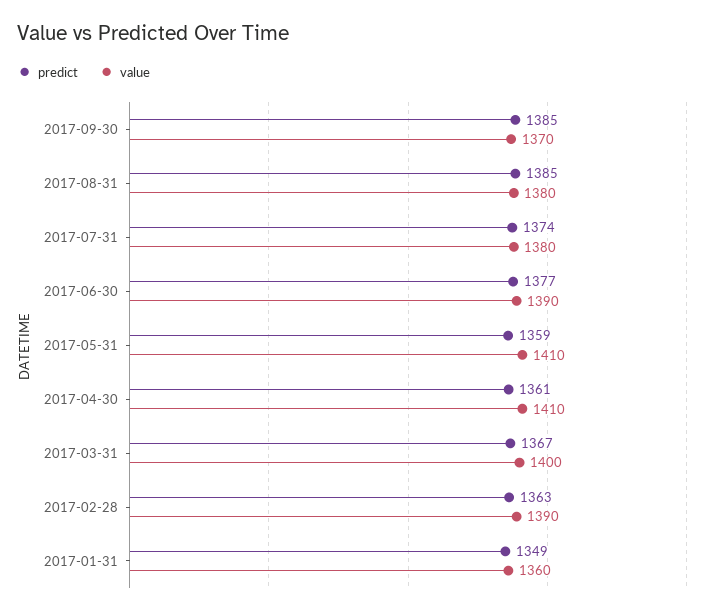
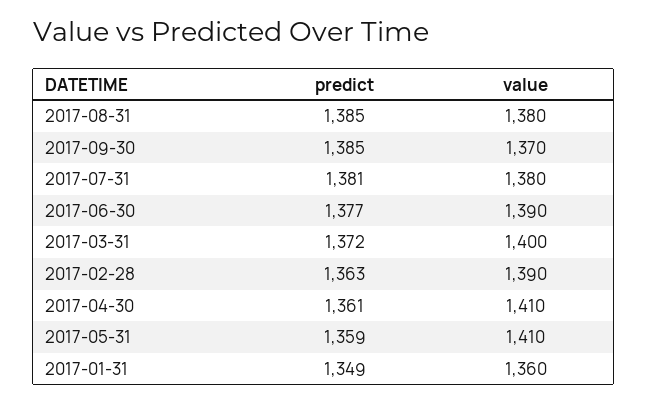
  {
    "predict": {
      "2017-09-30": 1385,
      "2017-08-31": 1385,
-     "2017-07-31": 1374,
+     "2017-07-31": 1381,
      "2017-06-30": 1377,
      "2017-05-31": 1359,
      "2017-04-30": 1361,
-     "2017-03-31": 1367,
+     "2017-03-31": 1372,
      "2017-02-28": 1363,
      "2017-01-31": 1349
    },
    "value": {
      "2017-09-30": 1370,
      "2017-08-31": 1380,
      "2017-07-31": 1380,
      "2017-06-30": 1390,
      "2017-05-31": 1410,
      "2017-04-30": 1410,
      "2017-03-31": 1400,
      "2017-02-28": 1390,
      "2017-01-31": 1360
    }
  }

